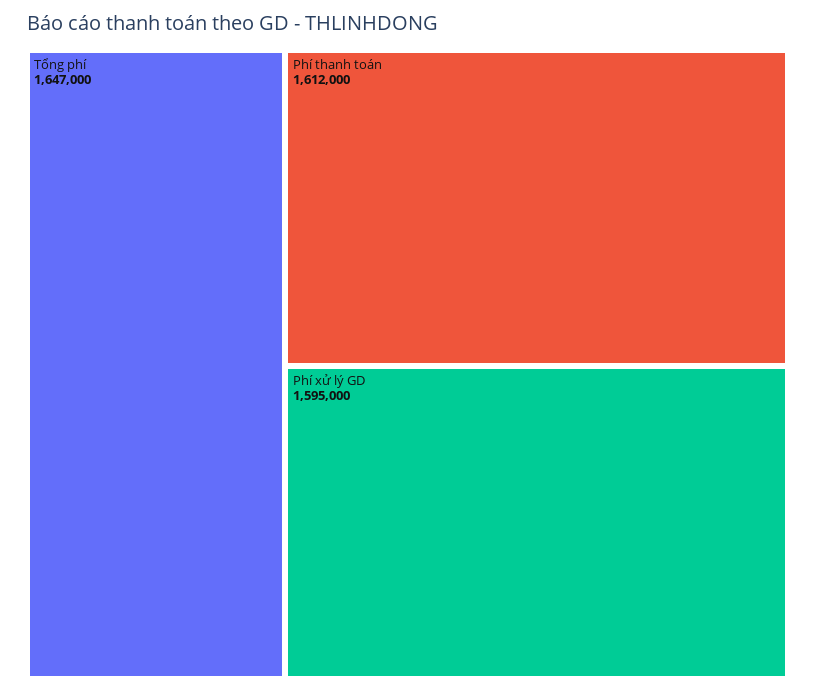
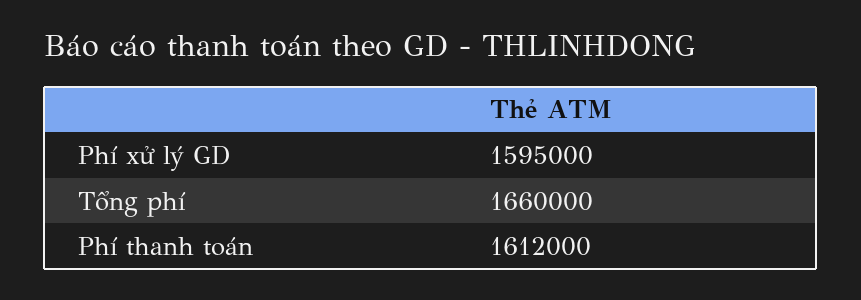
  {
-   "Tổng phí": 1647000,
+   "Tổng phí": 1660000,
    "Phí thanh toán": 1612000,
    "Phí xử lý GD": 1595000
  }

